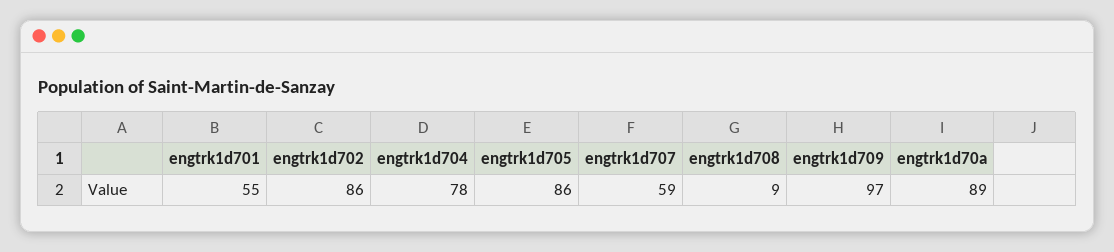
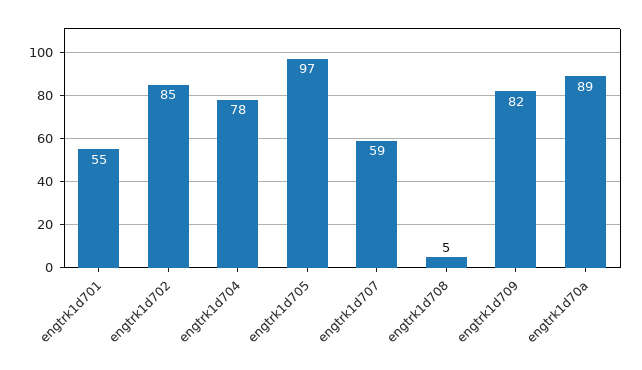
  {
    "engtrk1d701": 55,
-   "engtrk1d702": 86,
+   "engtrk1d702": 85,
    "engtrk1d704": 78,
-   "engtrk1d705": 86,
+   "engtrk1d705": 97,
    "engtrk1d707": 59,
-   "engtrk1d708": 9,
+   "engtrk1d708": 5,
-   "engtrk1d709": 97,
+   "engtrk1d709": 82,
    "engtrk1d70a": 89
  }

